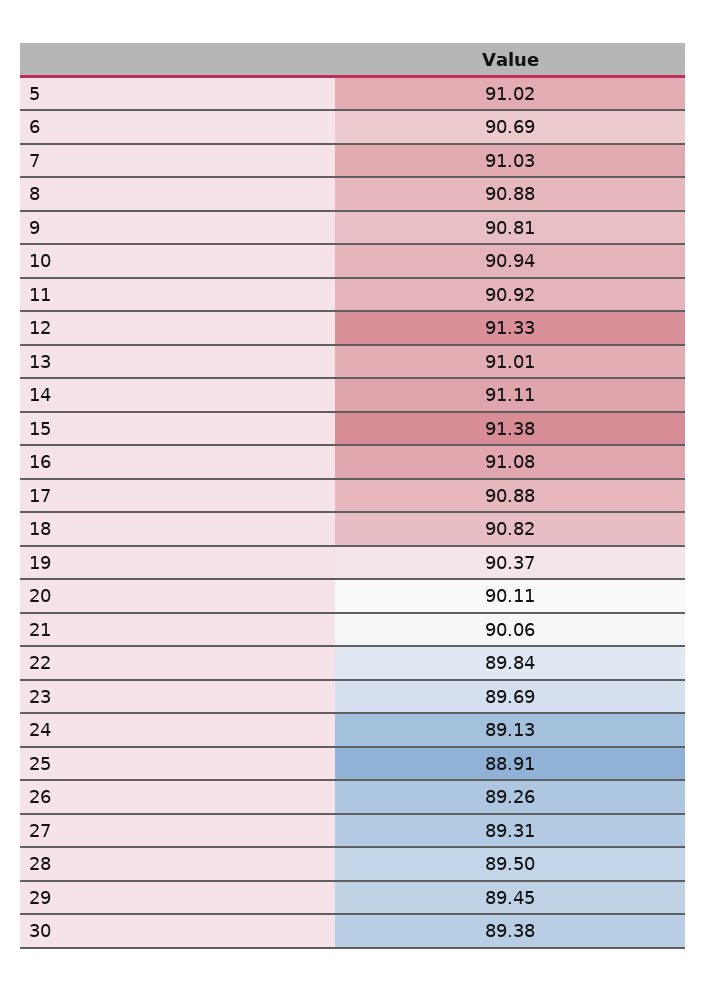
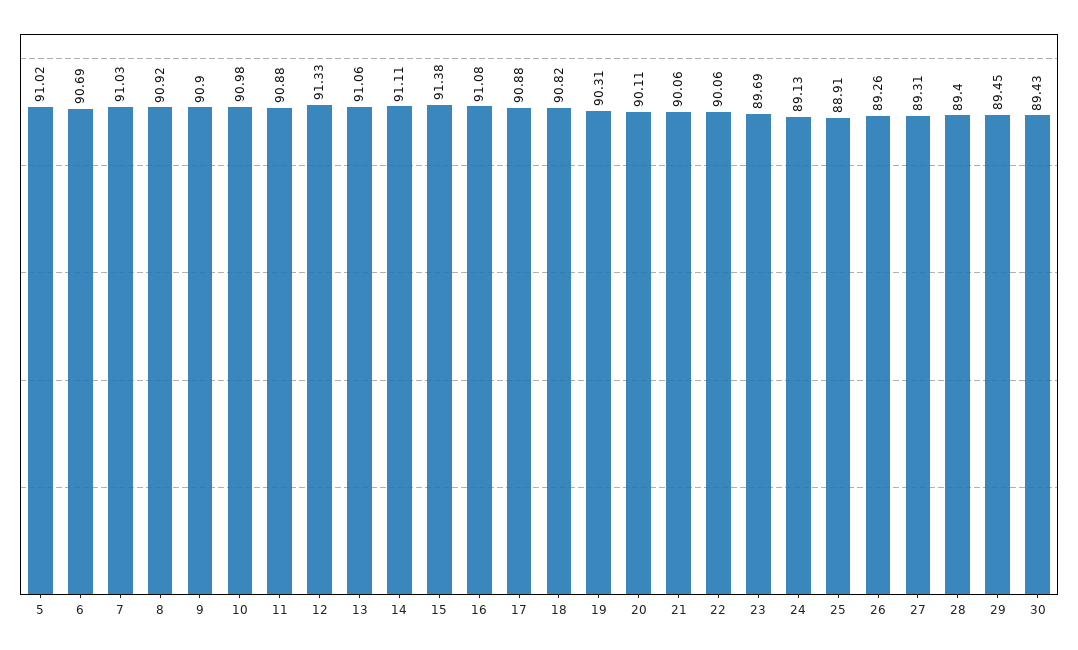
  {
    "5": 91.02,
    "6": 90.69,
    "7": 91.03,
-   "8": 90.88,
+   "8": 90.92,
-   "9": 90.81,
+   "9": 90.9,
-   "10": 90.94,
+   "10": 90.98,
-   "11": 90.92,
+   "11": 90.88,
    "12": 91.33,
-   "13": 91.01,
+   "13": 91.06,
    "14": 91.11,
    "15": 91.38,
    "16": 91.08,
    "17": 90.88,
    "18": 90.82,
-   "19": 90.37,
+   "19": 90.31,
    "20": 90.11,
    "21": 90.06,
-   "22": 89.84,
+   "22": 90.06,
    "23": 89.69,
    "24": 89.13,
    "25": 88.91,
    "26": 89.26,
    "27": 89.31,
-   "28": 89.5,
+   "28": 89.4,
    "29": 89.45,
-   "30": 89.38
+   "30": 89.43
  }

